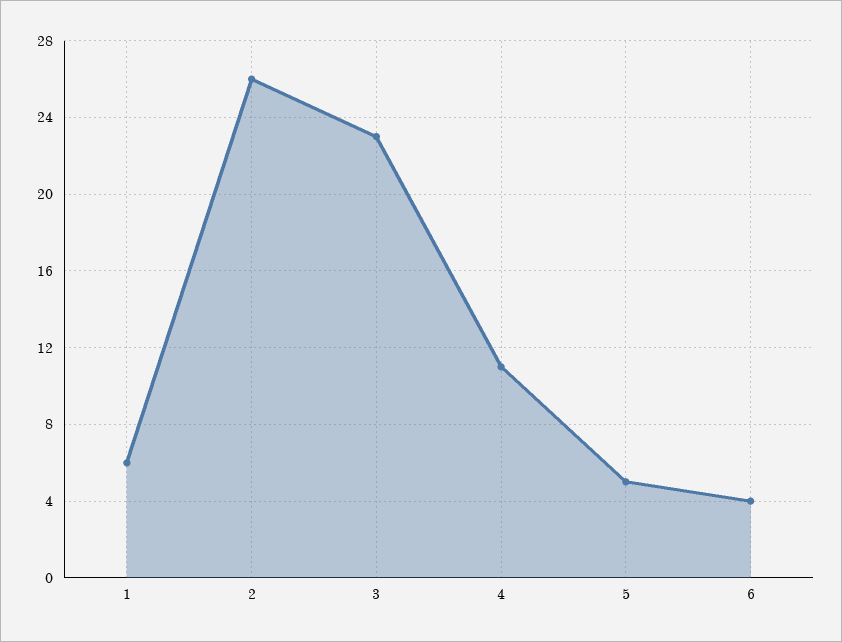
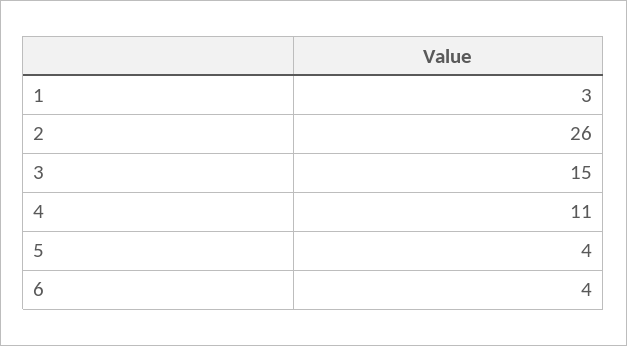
  {
-   "1": 6,
+   "1": 3,
    "2": 26,
-   "3": 23,
+   "3": 15,
    "4": 11,
-   "5": 5,
+   "5": 4,
    "6": 4
  }

